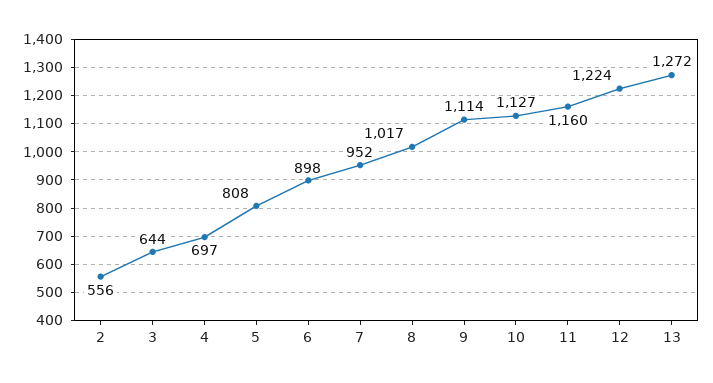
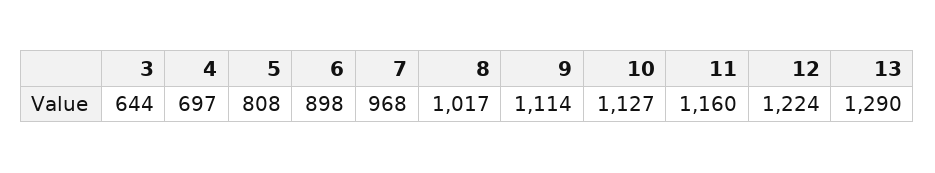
  {
-   "2": 556,
    "3": 644,
    "4": 697,
    "5": 808,
    "6": 898,
-   "7": 952,
+   "7": 968,
    "8": 1017,
    "9": 1114,
    "10": 1127,
    "11": 1160,
    "12": 1224,
-   "13": 1272
+   "13": 1290
  }

